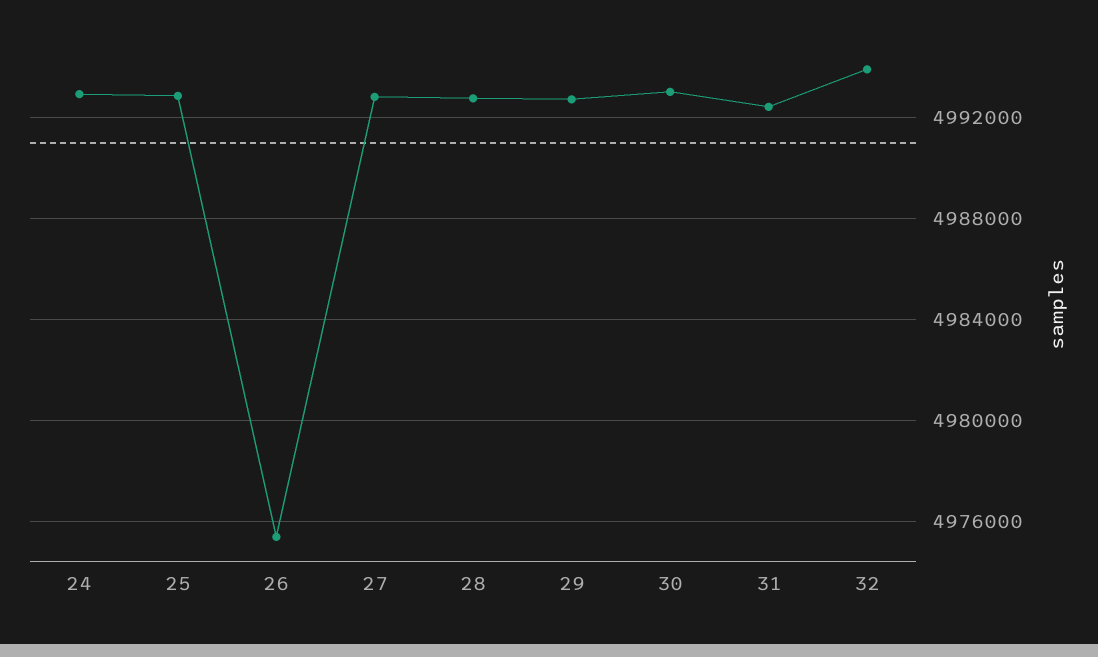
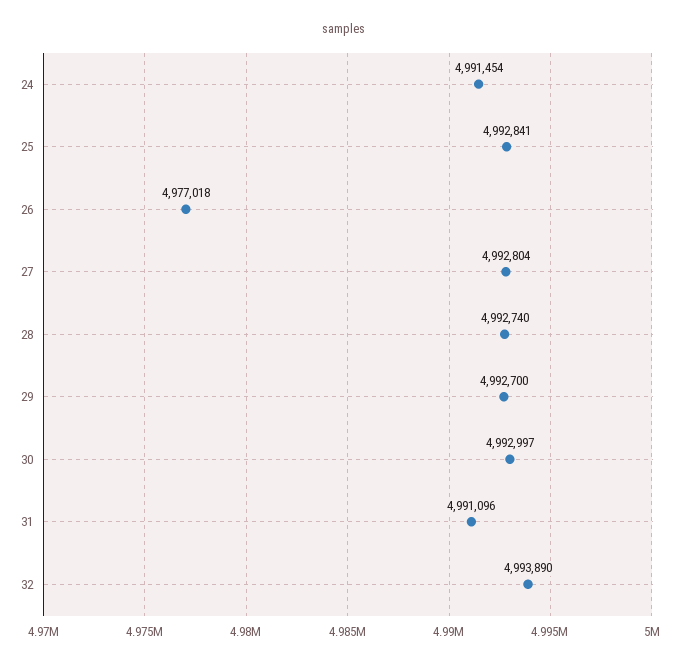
  {
-   "24": 4993000,
+   "24": 4991454,
    "25": 4992841,
-   "26": 4975500,
+   "26": 4977018,
    "27": 4992804,
    "28": 4992740,
    "29": 4992700,
    "30": 4992997,
-   "31": 4992500,
+   "31": 4991096,
    "32": 4993890
  }

